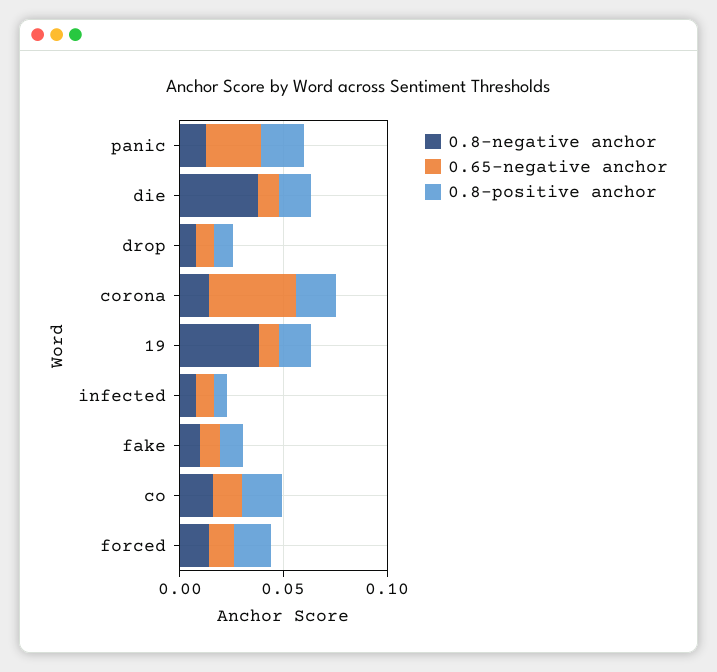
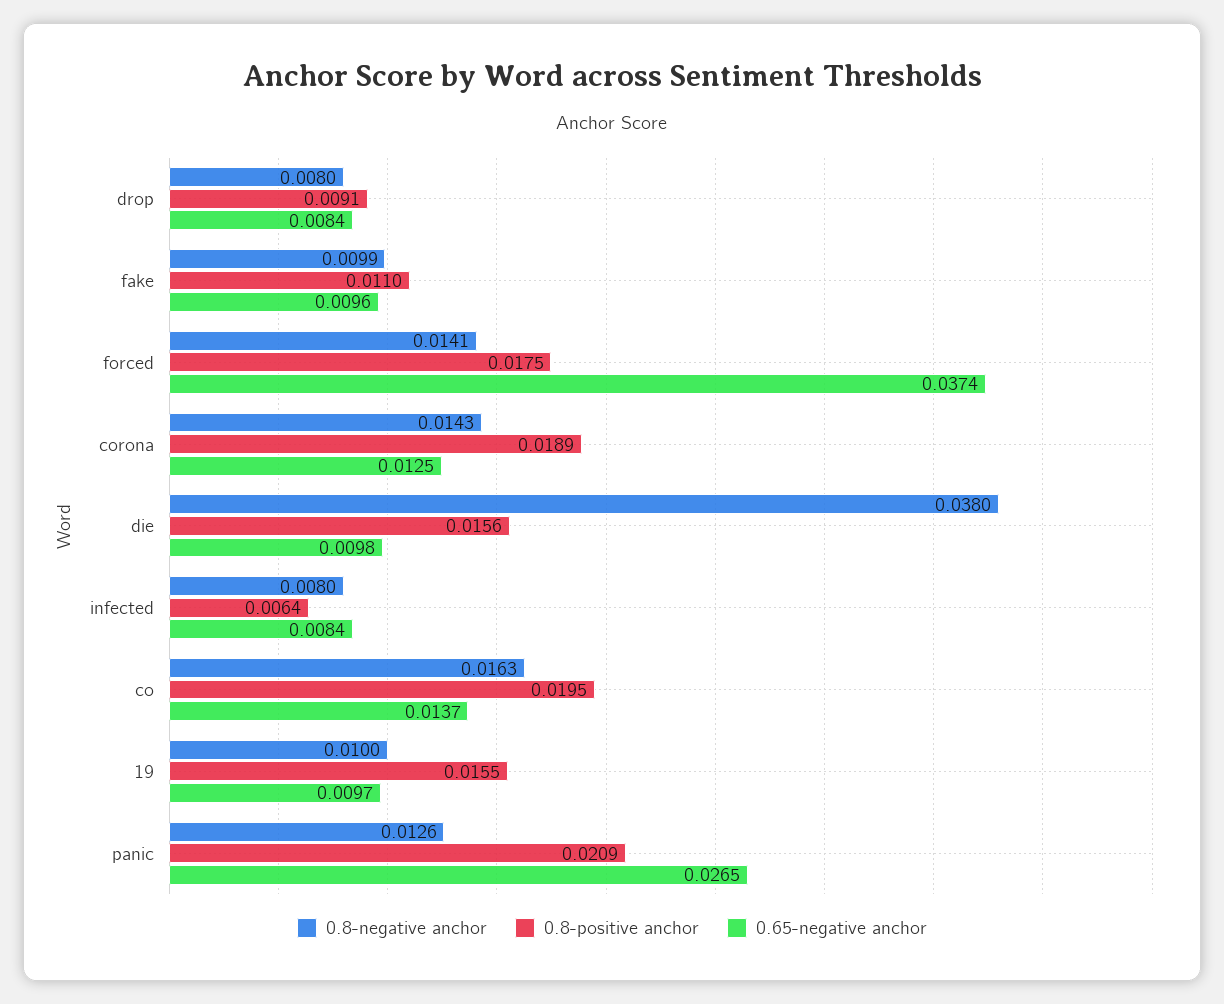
  {
    "0.8-negative anchor": {
      "panic": 0.0126,
      "die": 0.038,
      "drop": 0.008,
      "corona": 0.0143,
-     "19": 0.04,
+     "19": 0.01,
      "infected": 0.008,
      "fake": 0.0099,
      "co": 0.0163,
      "forced": 0.0141
    },
    "0.65-negative anchor": {
      "panic": 0.0265,
      "die": 0.0098,
      "drop": 0.0084,
-     "corona": 0.04,
+     "corona": 0.0125,
      "19": 0.0097,
      "infected": 0.0084,
      "fake": 0.0096,
      "co": 0.0137,
-     "forced": 0.01
+     "forced": 0.0374
    },
    "0.8-positive anchor": {
      "panic": 0.0209,
      "die": 0.0156,
      "drop": 0.0091,
      "corona": 0.0189,
      "19": 0.0155,
      "infected": 0.0064,
      "fake": 0.011,
      "co": 0.0195,
      "forced": 0.0175
    }
  }

